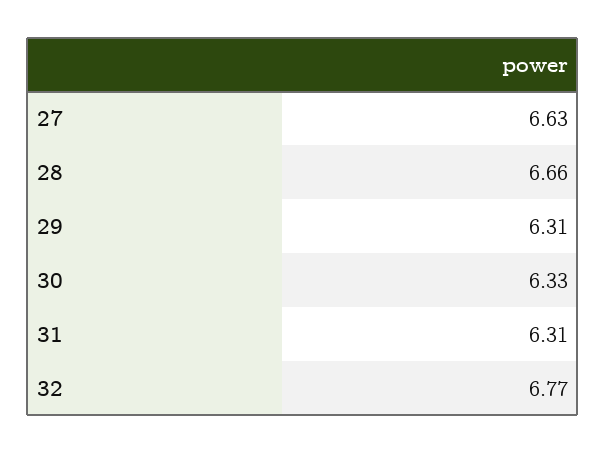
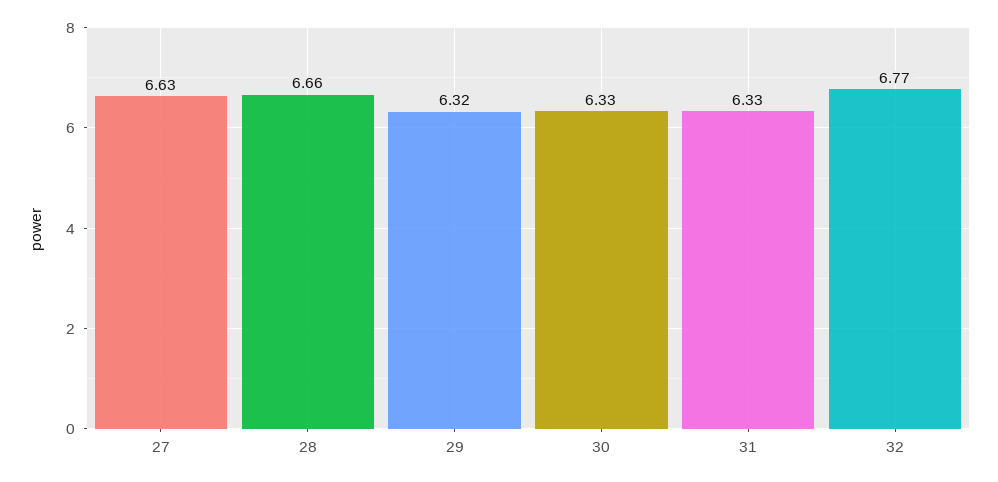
  {
    "27": 6.63,
    "28": 6.66,
-   "29": 6.31,
+   "29": 6.32,
    "30": 6.33,
-   "31": 6.31,
+   "31": 6.33,
    "32": 6.77
  }

